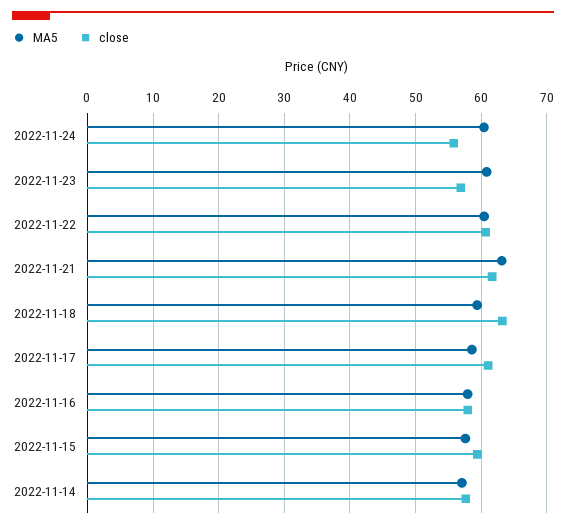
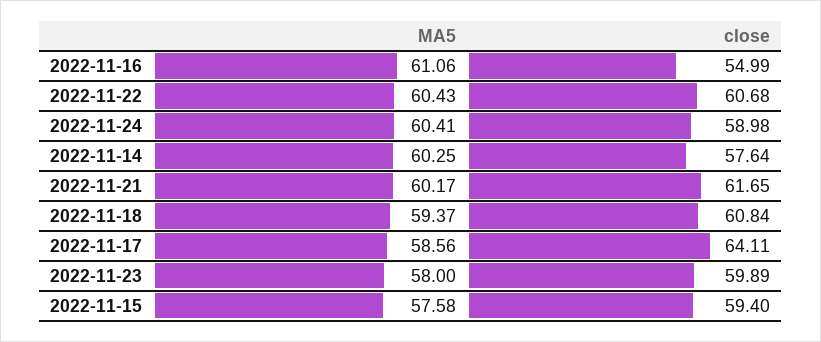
  {
    "MA5": {
      "2022-11-24": 60.41,
-     "2022-11-23": 61,
+     "2022-11-23": 58,
      "2022-11-22": 60.43,
-     "2022-11-21": 63,
+     "2022-11-21": 60.17,
      "2022-11-18": 59.37,
      "2022-11-17": 58.56,
-     "2022-11-16": 58,
+     "2022-11-16": 61.06,
      "2022-11-15": 57.58,
-     "2022-11-14": 57
+     "2022-11-14": 60.25
    },
    "close": {
-     "2022-11-24": 56,
+     "2022-11-24": 58.98,
-     "2022-11-23": 57,
+     "2022-11-23": 59.89,
      "2022-11-22": 60.68,
      "2022-11-21": 61.65,
-     "2022-11-18": 63,
+     "2022-11-18": 60.84,
-     "2022-11-17": 61,
+     "2022-11-17": 64.11,
-     "2022-11-16": 58,
+     "2022-11-16": 54.99,
      "2022-11-15": 59.4,
      "2022-11-14": 57.64
    }
  }

